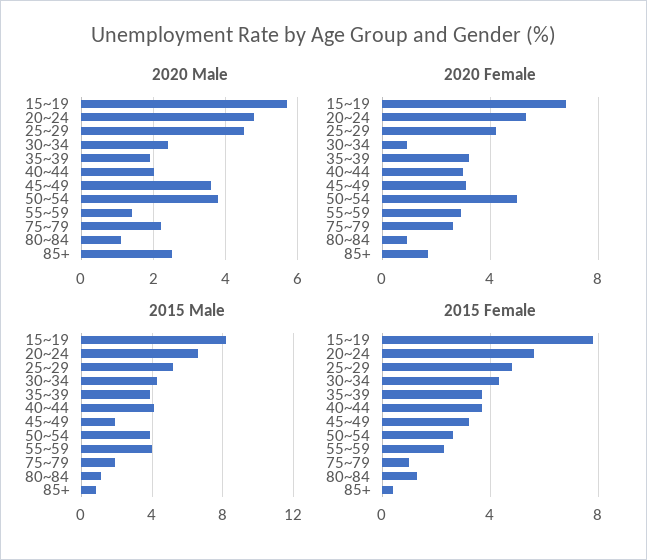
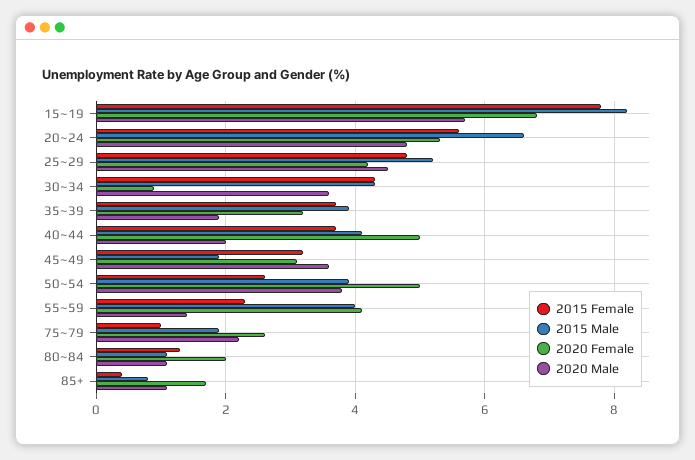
  {
    "2020 Male": {
      "15~19": 5.5,
      "20~24": 5,
      "25~29": 4.5,
-     "30~34": 2.5,
+     "30~34": 3.5,
      "35~39": 2,
      "40~44": 2,
      "45~49": 3.5,
      "50~54": 4,
      "55~59": 1.5,
      "75~79": 2,
      "80~84": 1,
-     "85+": 2.5
+     "85+": 1
    },
    "2020 Female": {
      "15~19": 7,
      "20~24": 5.5,
      "25~29": 4,
      "30~34": 1,
      "35~39": 3,
-     "40~44": 3,
+     "40~44": 5,
      "45~49": 3,
      "50~54": 5,
-     "55~59": 3,
+     "55~59": 4,
      "75~79": 2.5,
-     "80~84": 1,
+     "80~84": 2,
      "85+": 1.5
    },
    "2015 Male": {
      "15~19": 8,
      "20~24": 6.5,
      "25~29": 5,
      "30~34": 4.5,
      "35~39": 4,
      "40~44": 4,
      "45~49": 2,
      "50~54": 4,
      "55~59": 4,
      "75~79": 2,
      "80~84": 1,
      "85+": 1
    },
    "2015 Female": {
      "15~19": 8,
      "20~24": 5.5,
      "25~29": 5,
      "30~34": 4.5,
      "35~39": 3.5,
      "40~44": 3.5,
      "45~49": 3,
      "50~54": 2.5,
      "55~59": 2.5,
      "75~79": 1,
      "80~84": 1.5,
      "85+": 0.5
    }
  }

